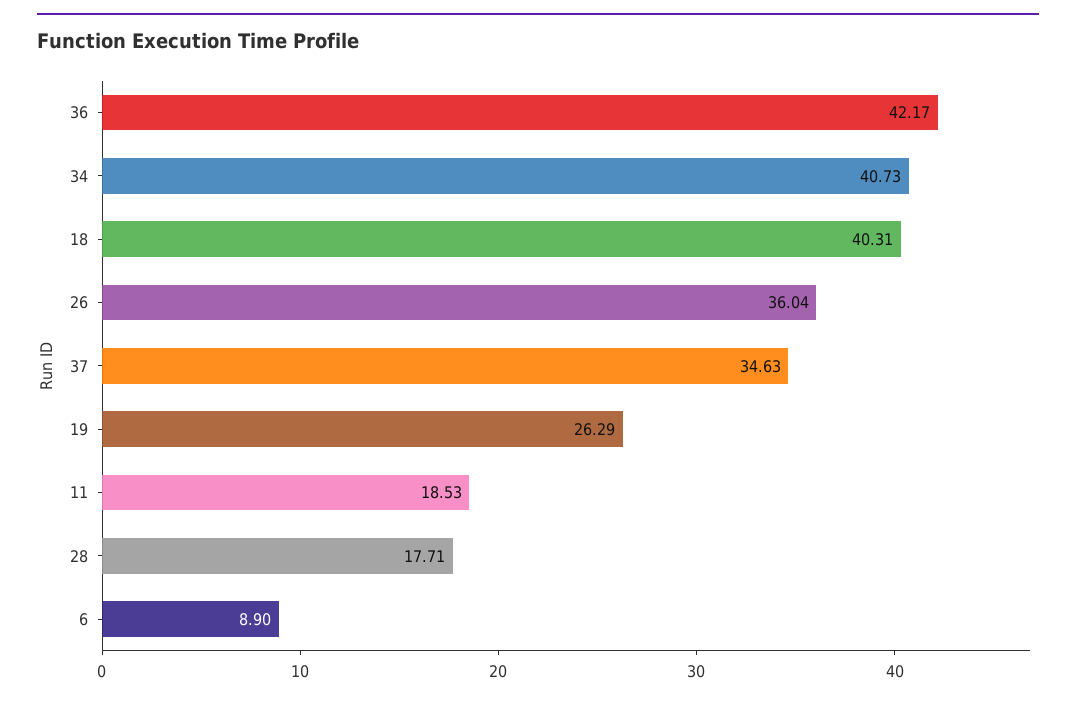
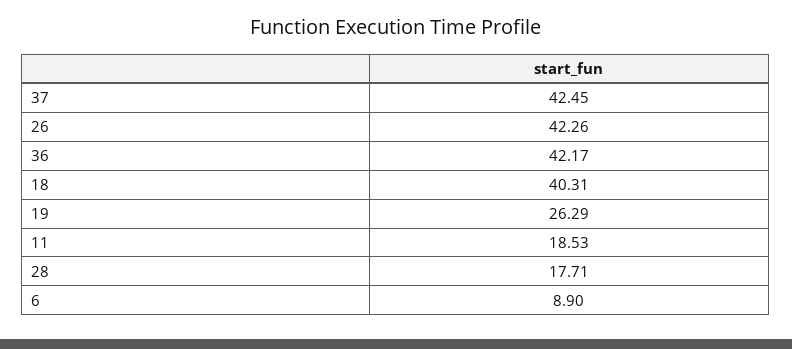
  {
    "36": 42.17,
-   "34": 40.73,
    "18": 40.31,
-   "26": 36.04,
+   "26": 42.26,
-   "37": 34.63,
+   "37": 42.45,
    "19": 26.29,
    "11": 18.53,
    "28": 17.71,
    "6": 8.9
  }

